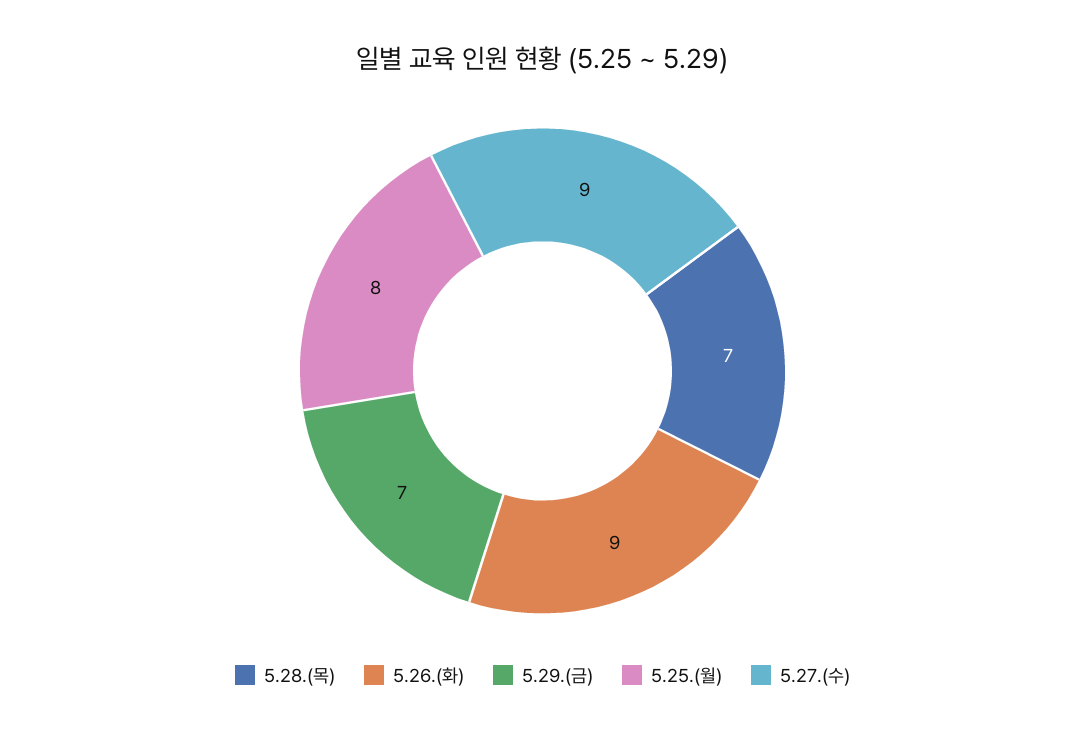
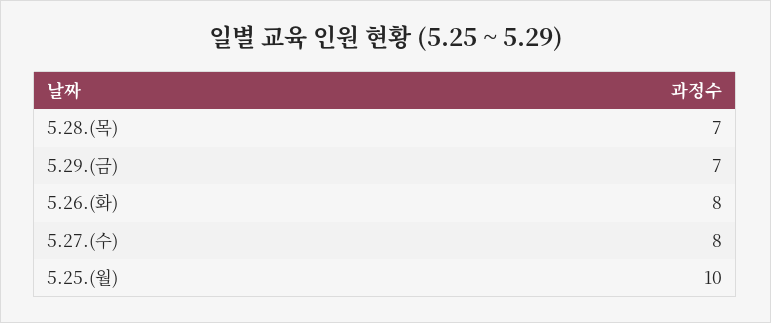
  {
    "5.28.(목)": 7,
-   "5.26.(화)": 9,
+   "5.26.(화)": 8,
    "5.29.(금)": 7,
-   "5.25.(월)": 8,
+   "5.25.(월)": 10,
-   "5.27.(수)": 9
+   "5.27.(수)": 8
  }

